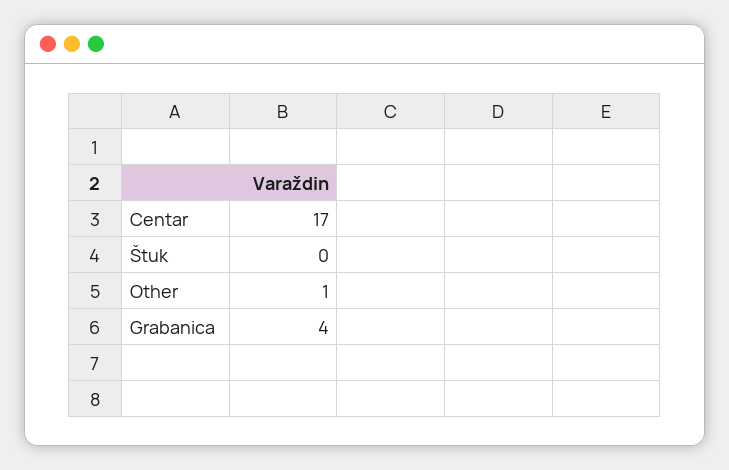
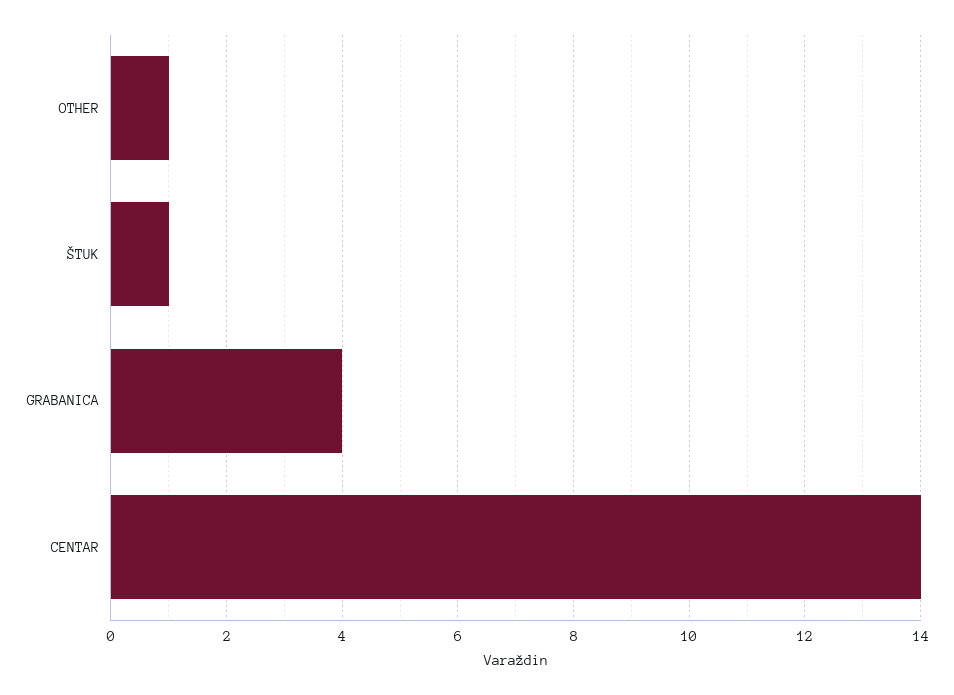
  {
-   "Centar": 17,
+   "Centar": 14,
-   "Štuk": 0,
+   "Štuk": 1,
    "Other": 1,
    "Grabanica": 4
  }

